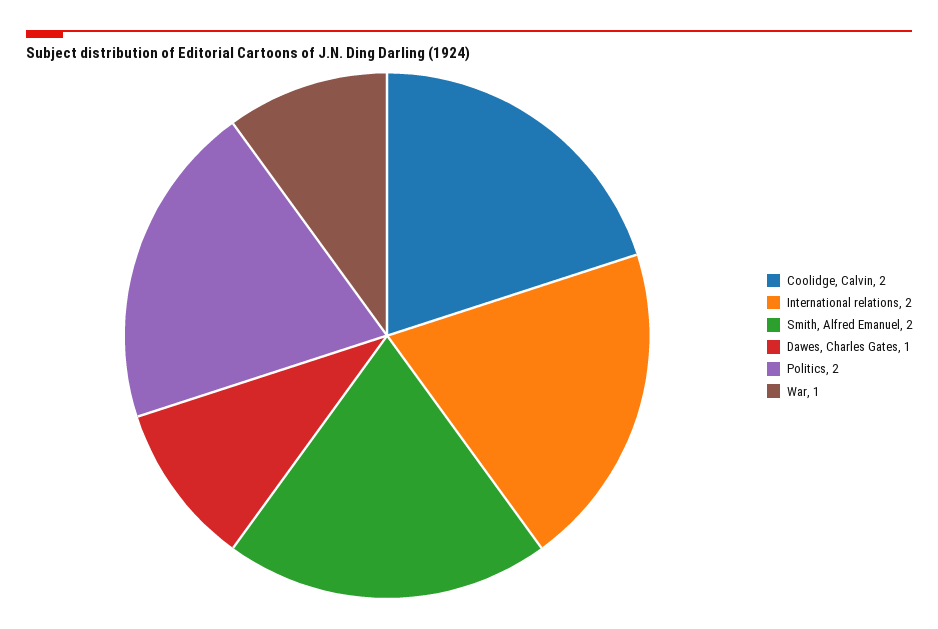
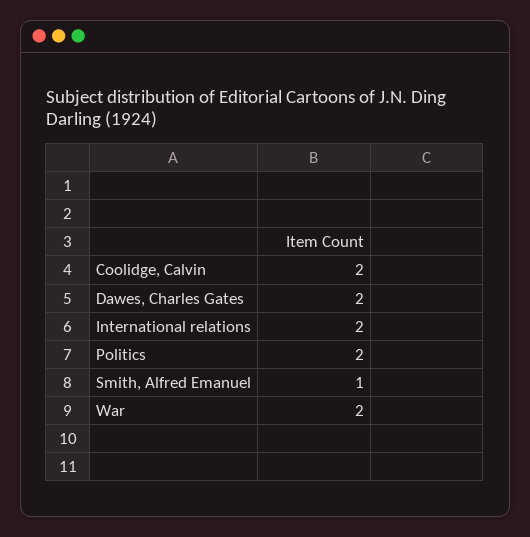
  {
    "Coolidge, Calvin": 2,
    "International relations": 2,
-   "Smith, Alfred Emanuel": 2,
+   "Smith, Alfred Emanuel": 1,
-   "Dawes, Charles Gates": 1,
+   "Dawes, Charles Gates": 2,
    "Politics": 2,
-   "War": 1
+   "War": 2
  }

